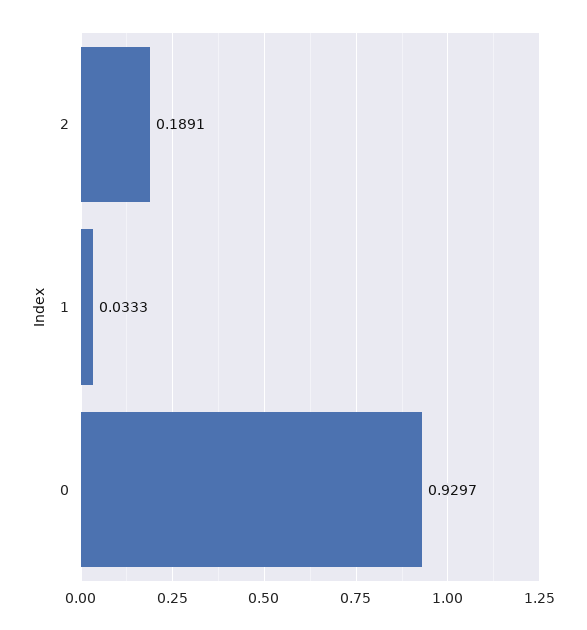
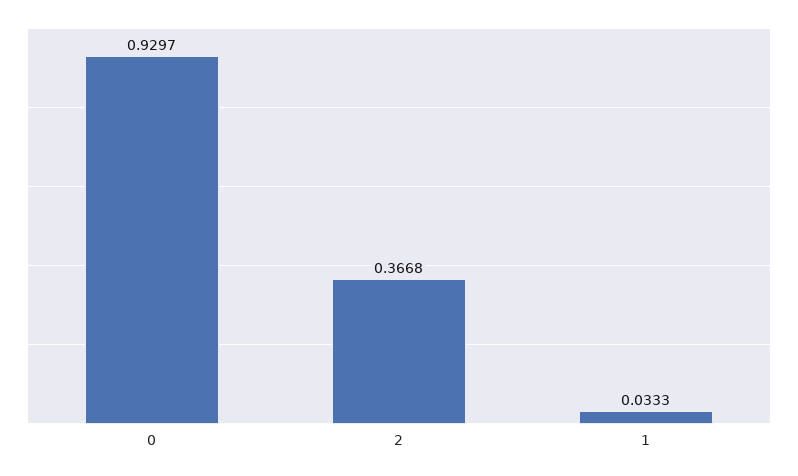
  {
-   "2": 0.1891,
+   "2": 0.3668,
    "1": 0.0333,
    "0": 0.9297
  }

